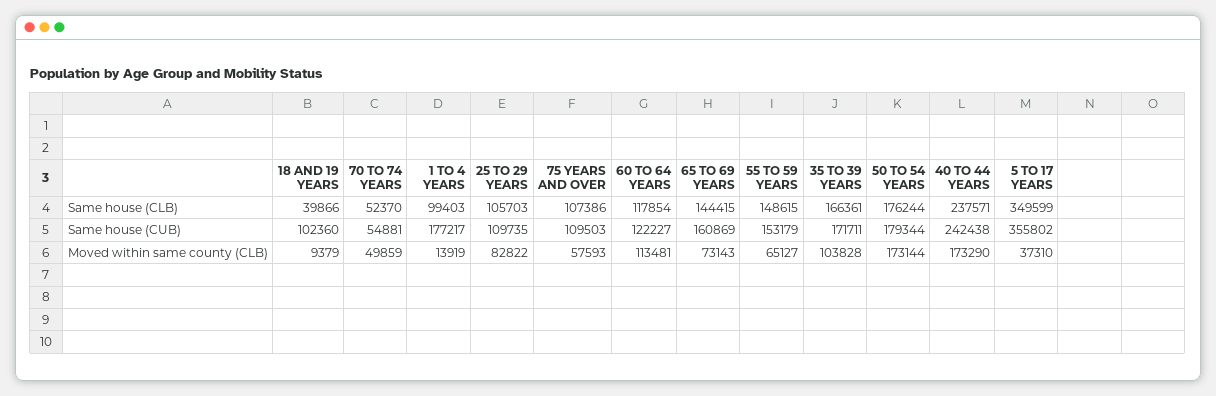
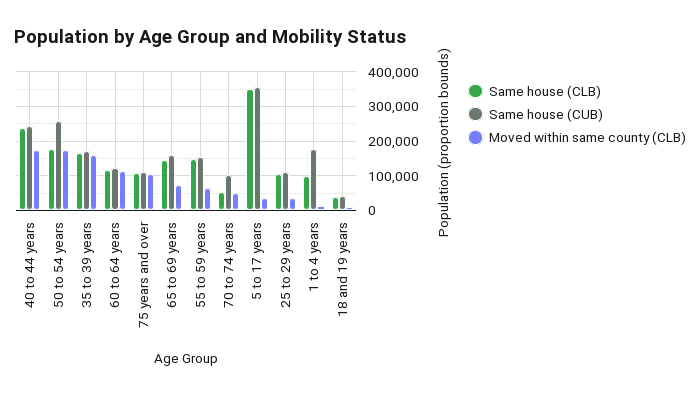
  {
    "Same house (CLB)": {
      "18 AND 19 YEARS": 39866,
      "70 TO 74 YEARS": 52370,
      "1 TO 4 YEARS": 99403,
      "25 TO 29 YEARS": 105703,
      "75 YEARS AND OVER": 107386,
      "60 TO 64 YEARS": 117854,
      "65 TO 69 YEARS": 144415,
      "55 TO 59 YEARS": 148615,
      "35 TO 39 YEARS": 166361,
      "50 TO 54 YEARS": 176244,
      "40 TO 44 YEARS": 237571,
      "5 TO 17 YEARS": 349599
    },
    "Same house (CUB)": {
-     "18 AND 19 YEARS": 102360,
+     "18 AND 19 YEARS": 40000,
-     "70 TO 74 YEARS": 54881,
+     "70 TO 74 YEARS": 100000,
      "1 TO 4 YEARS": 177217,
      "25 TO 29 YEARS": 109735,
      "75 YEARS AND OVER": 109503,
      "60 TO 64 YEARS": 122227,
      "65 TO 69 YEARS": 160869,
      "55 TO 59 YEARS": 153179,
      "35 TO 39 YEARS": 171711,
-     "50 TO 54 YEARS": 179344,
+     "50 TO 54 YEARS": 260000,
      "40 TO 44 YEARS": 242438,
      "5 TO 17 YEARS": 355802
    },
    "Moved within same county (CLB)": {
      "18 AND 19 YEARS": 9379,
      "70 TO 74 YEARS": 49859,
      "1 TO 4 YEARS": 13919,
-     "25 TO 29 YEARS": 82822,
+     "25 TO 29 YEARS": 40000,
-     "75 YEARS AND OVER": 57593,
+     "75 YEARS AND OVER": 100000,
      "60 TO 64 YEARS": 113481,
      "65 TO 69 YEARS": 73143,
      "55 TO 59 YEARS": 65127,
-     "35 TO 39 YEARS": 103828,
+     "35 TO 39 YEARS": 160000,
      "50 TO 54 YEARS": 173144,
      "40 TO 44 YEARS": 173290,
      "5 TO 17 YEARS": 37310
    }
  }

